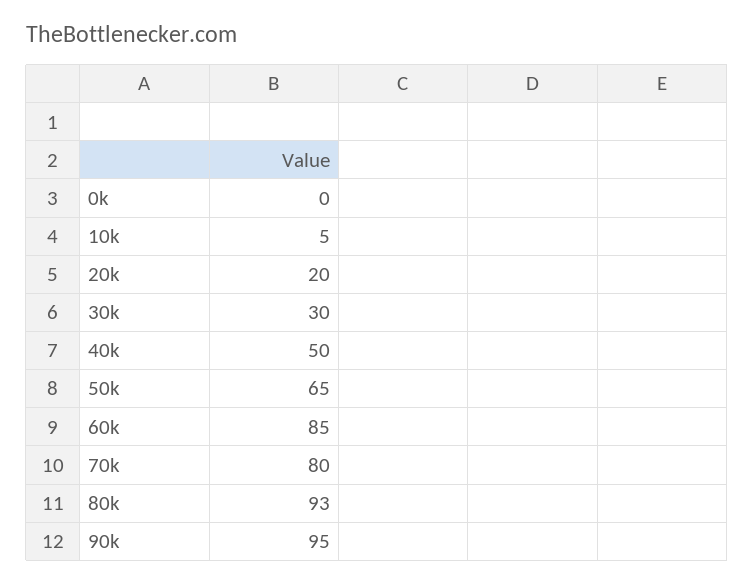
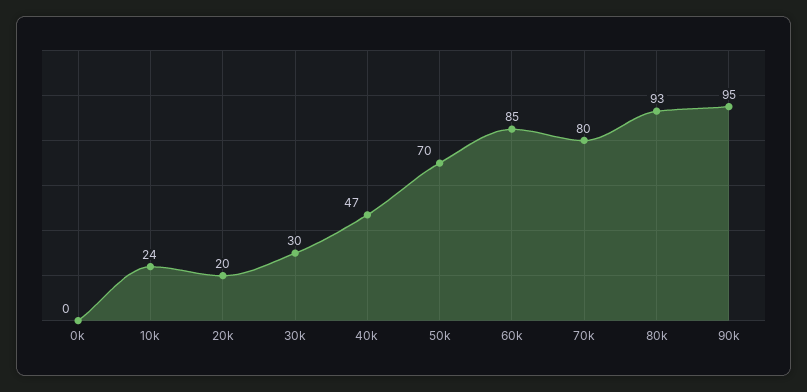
  {
    "0k": 0,
-   "10k": 5,
+   "10k": 24,
    "20k": 20,
    "30k": 30,
-   "40k": 50,
+   "40k": 47,
-   "50k": 65,
+   "50k": 70,
    "60k": 85,
    "70k": 80,
    "80k": 93,
    "90k": 95
  }

